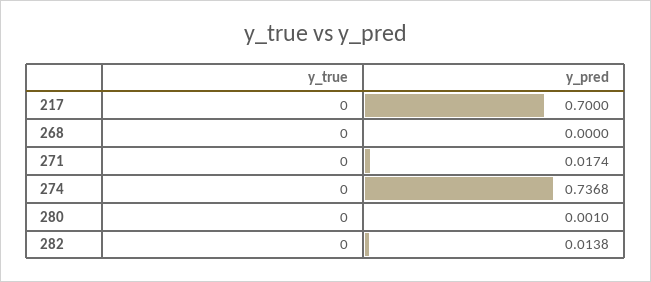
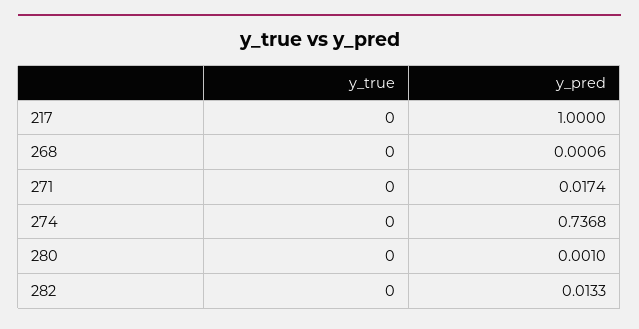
  {
    "y_true": {
      "217": 0,
      "268": 0,
      "271": 0,
      "274": 0,
      "280": 0,
      "282": 0
    },
    "y_pred": {
-     "217": 0.7,
+     "217": 1,
-     "268": 0,
+     "268": 0.0006,
      "271": 0.0174,
      "274": 0.7368,
      "280": 0.001,
-     "282": 0.0138
+     "282": 0.0133
    }
  }

